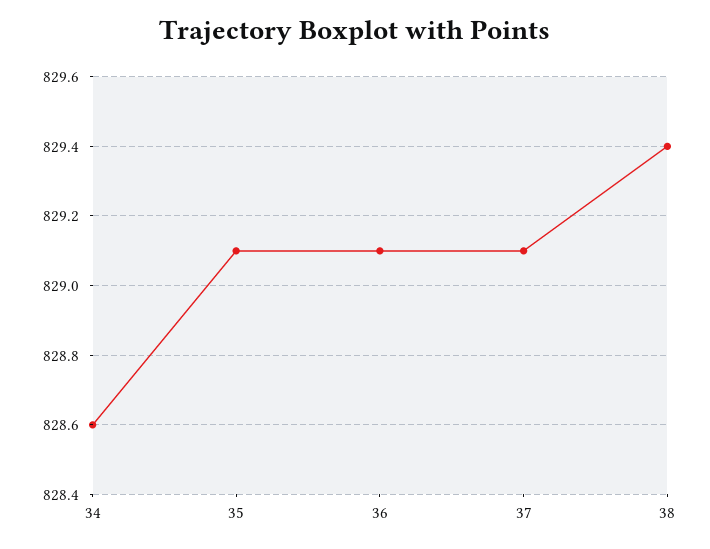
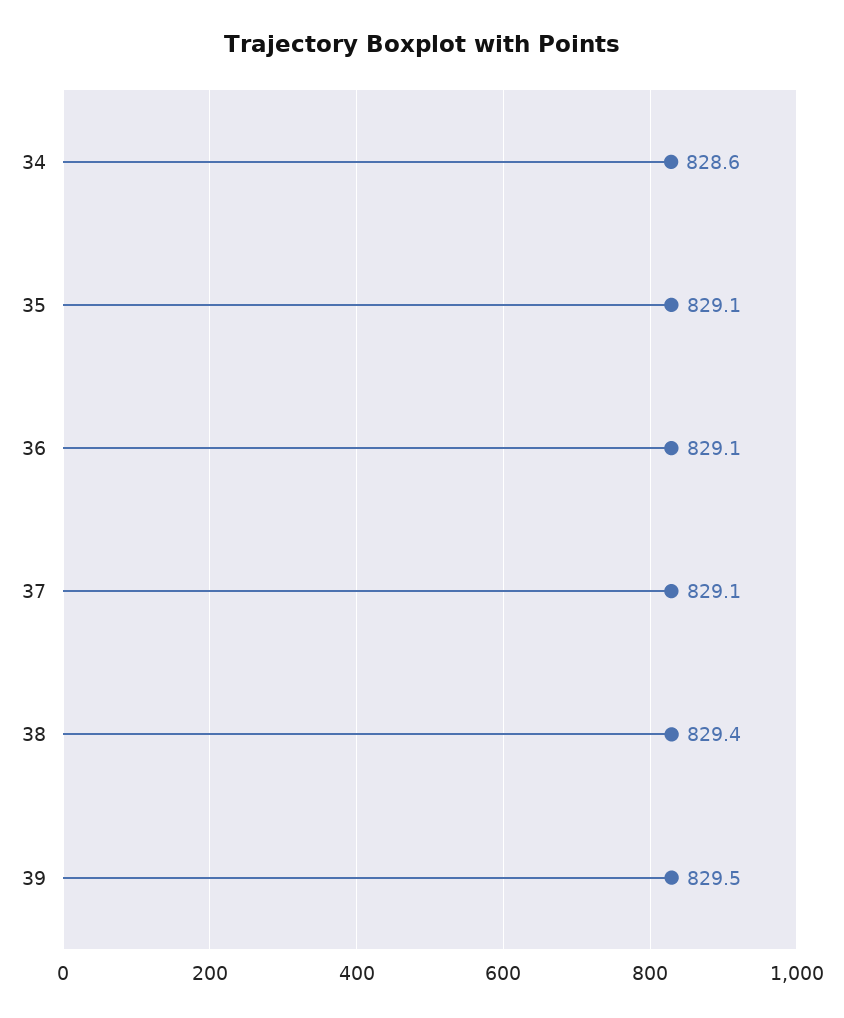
  {
    "34": 828.6,
    "35": 829.1,
    "36": 829.1,
    "37": 829.1,
-   "38": 829.4
+   "38": 829.4,
+   "39": 829.5
  }

